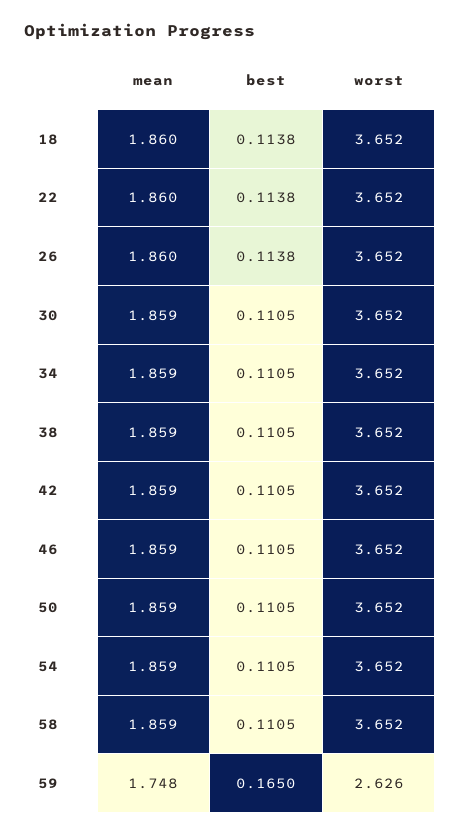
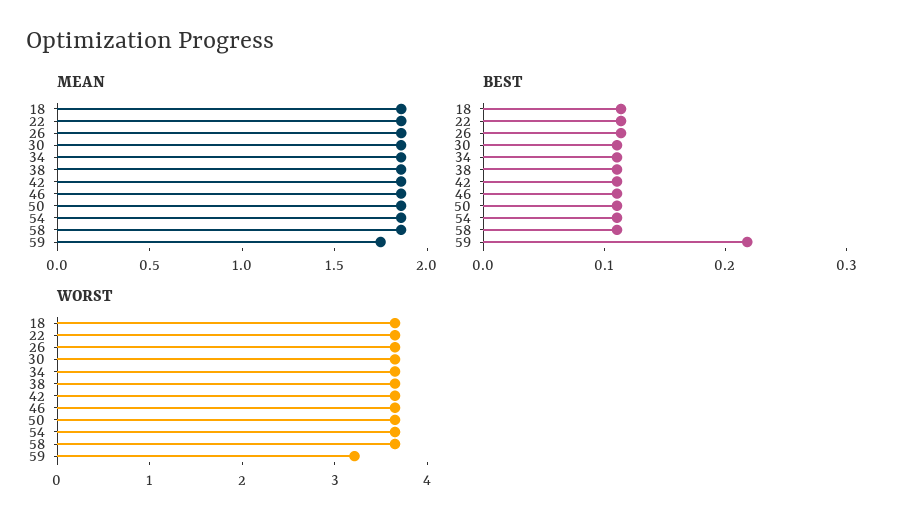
  {
    "mean": {
      "18": 1.86,
      "22": 1.86,
      "26": 1.86,
      "30": 1.859,
      "34": 1.859,
      "38": 1.859,
      "42": 1.859,
      "46": 1.859,
      "50": 1.859,
      "54": 1.859,
      "58": 1.859,
      "59": 1.748
    },
    "best": {
      "18": 0.1138,
      "22": 0.1138,
      "26": 0.1138,
      "30": 0.1105,
      "34": 0.1105,
      "38": 0.1105,
      "42": 0.1105,
      "46": 0.1105,
      "50": 0.1105,
      "54": 0.1105,
      "58": 0.1105,
-     "59": 0.165
+     "59": 0.22
    },
    "worst": {
      "18": 3.652,
      "22": 3.652,
      "26": 3.652,
      "30": 3.652,
      "34": 3.652,
      "38": 3.652,
      "42": 3.652,
      "46": 3.652,
      "50": 3.652,
      "54": 3.652,
      "58": 3.652,
-     "59": 2.626
+     "59": 3.2
    }
  }

